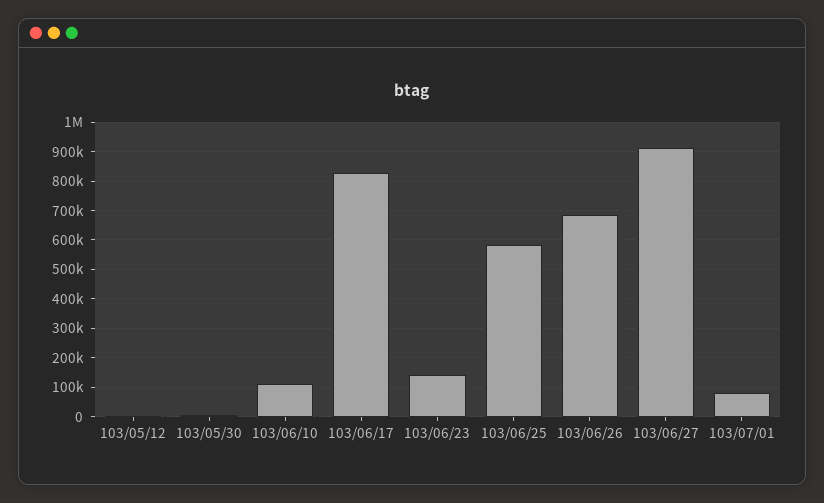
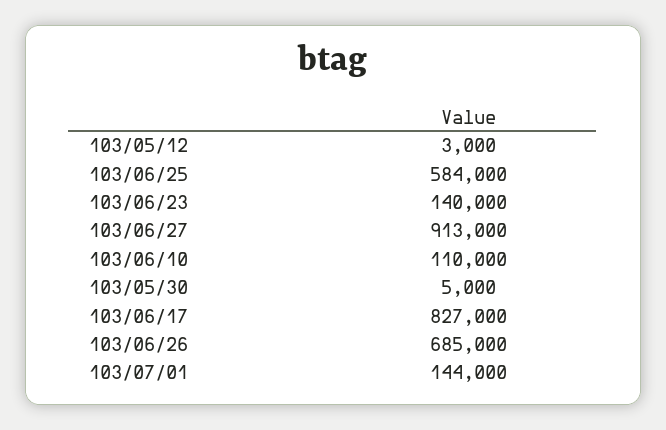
  {
    "103/05/12": 3000,
    "103/05/30": 5000,
    "103/06/10": 110000,
    "103/06/17": 827000,
    "103/06/23": 140000,
    "103/06/25": 584000,
    "103/06/26": 685000,
    "103/06/27": 913000,
-   "103/07/01": 75000
+   "103/07/01": 144000
  }

